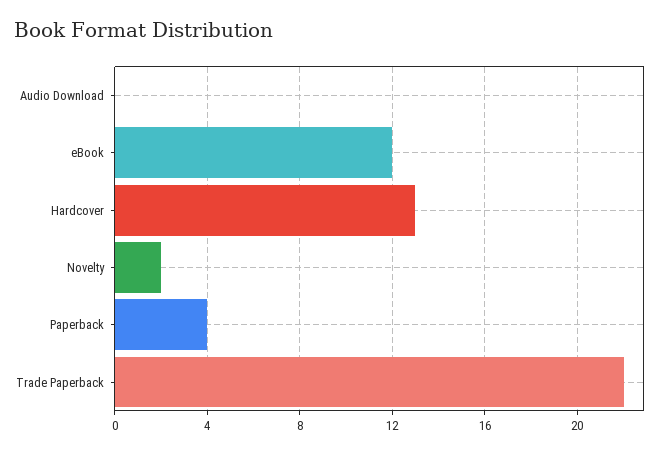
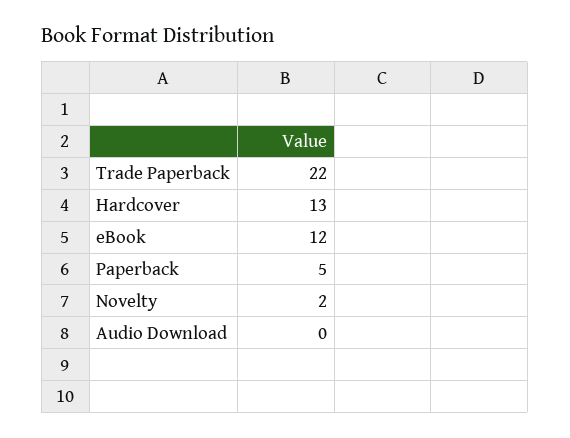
  {
    "Audio Download": 0,
    "eBook": 12,
    "Hardcover": 13,
    "Novelty": 2,
-   "Paperback": 4,
+   "Paperback": 5,
    "Trade Paperback": 22
  }

